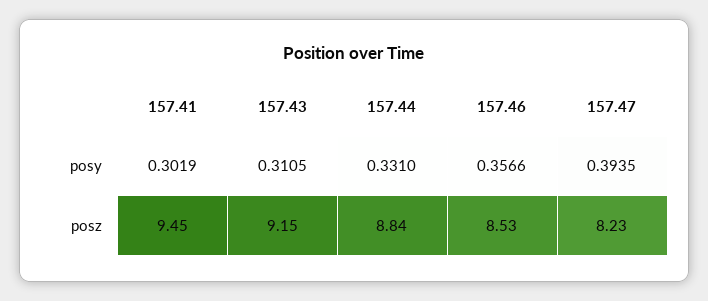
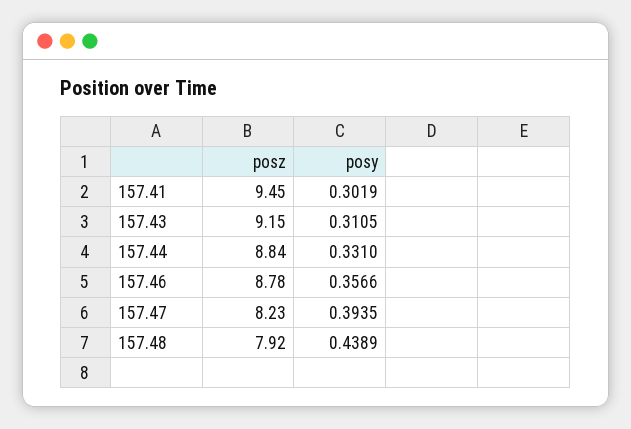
  {
    "157.41": {
      "posy": 0.3019,
      "posz": 9.45
    },
    "157.43": {
      "posy": 0.3105,
      "posz": 9.15
    },
    "157.44": {
      "posy": 0.331,
      "posz": 8.84
    },
    "157.46": {
      "posy": 0.3566,
-     "posz": 8.53
+     "posz": 8.78
    },
    "157.47": {
      "posy": 0.3935,
      "posz": 8.23
-   }
+   },
+   "157.48": {
+     "posz": 7.92,
+     "posy": 0.4389
+   }
  }

